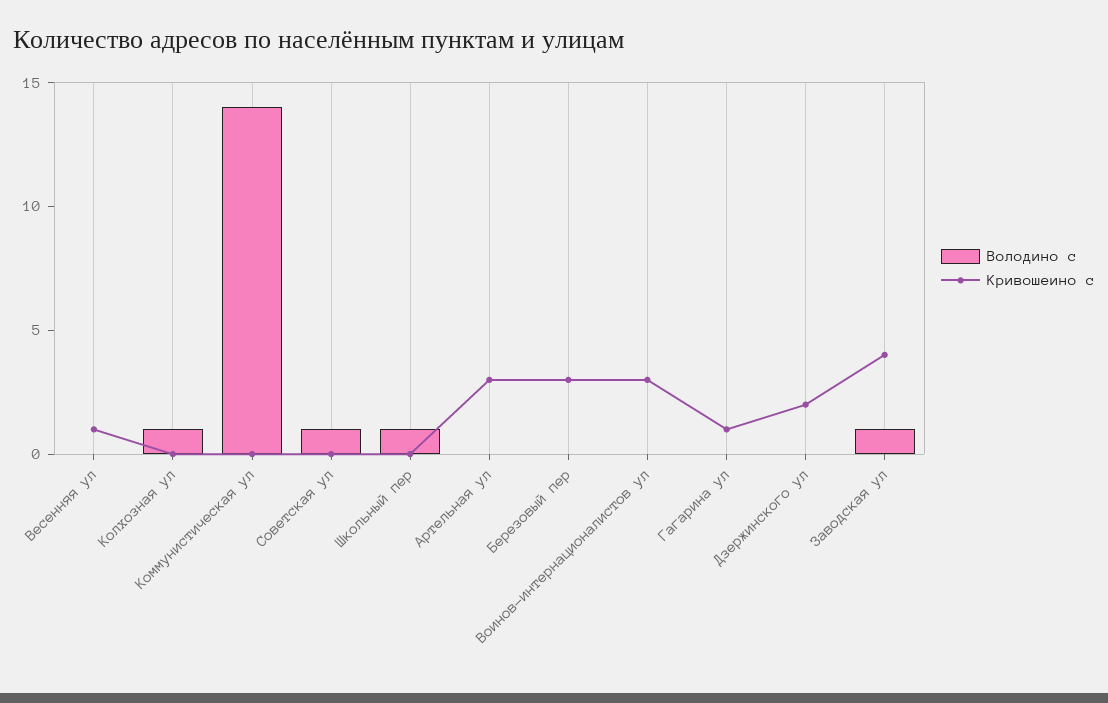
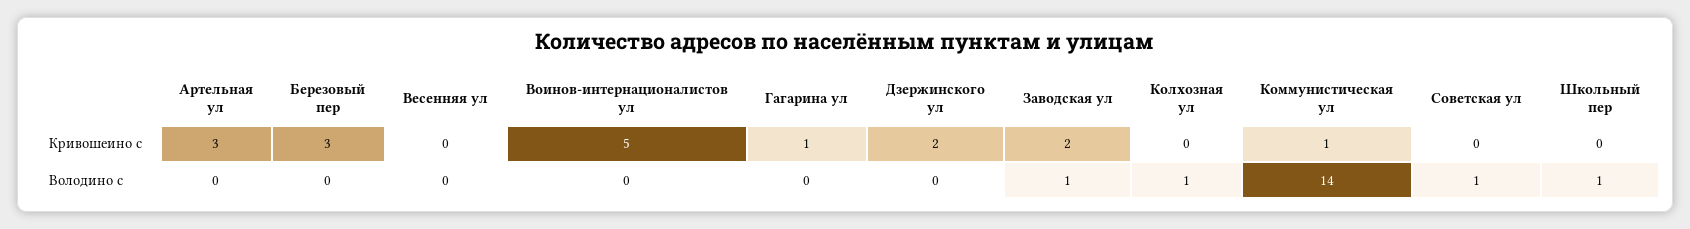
  {
    "Володино с": {
      "Весенняя ул": 0,
      "Колхозная ул": 1,
      "Коммунистическая ул": 14,
      "Советская ул": 1,
      "Школьный пер": 1,
      "Артельная ул": 0,
      "Березовый пер": 0,
      "Воинов-интернационалистов ул": 0,
      "Гагарина ул": 0,
      "Дзержинского ул": 0,
      "Заводская ул": 1
    },
    "Кривошеино с": {
-     "Весенняя ул": 1,
+     "Весенняя ул": 0,
      "Колхозная ул": 0,
-     "Коммунистическая ул": 0,
+     "Коммунистическая ул": 1,
      "Советская ул": 0,
      "Школьный пер": 0,
      "Артельная ул": 3,
      "Березовый пер": 3,
-     "Воинов-интернационалистов ул": 3,
+     "Воинов-интернационалистов ул": 5,
      "Гагарина ул": 1,
      "Дзержинского ул": 2,
-     "Заводская ул": 4
+     "Заводская ул": 2
    }
  }

